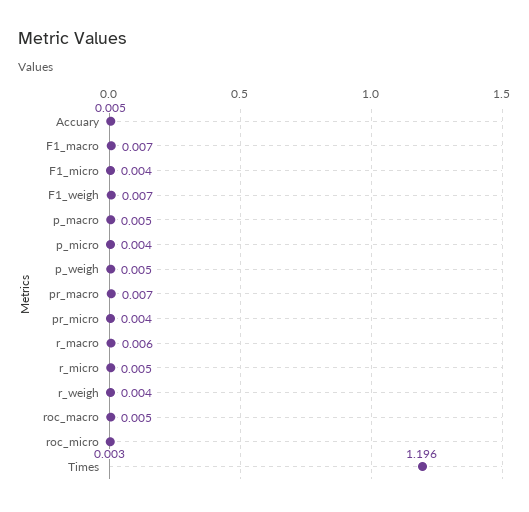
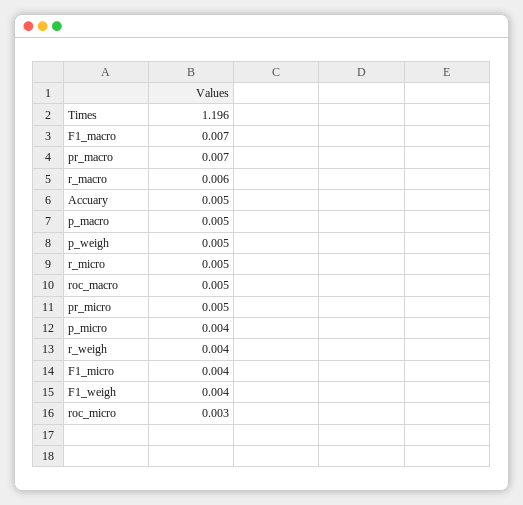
  {
    "Accuary": 0.005,
    "F1_macro": 0.007,
    "F1_micro": 0.004,
-   "F1_weigh": 0.007,
+   "F1_weigh": 0.004,
    "p_macro": 0.005,
    "p_micro": 0.004,
    "p_weigh": 0.005,
    "pr_macro": 0.007,
-   "pr_micro": 0.004,
+   "pr_micro": 0.005,
    "r_macro": 0.006,
    "r_micro": 0.005,
    "r_weigh": 0.004,
    "roc_macro": 0.005,
    "roc_micro": 0.003,
    "Times": 1.196
  }

